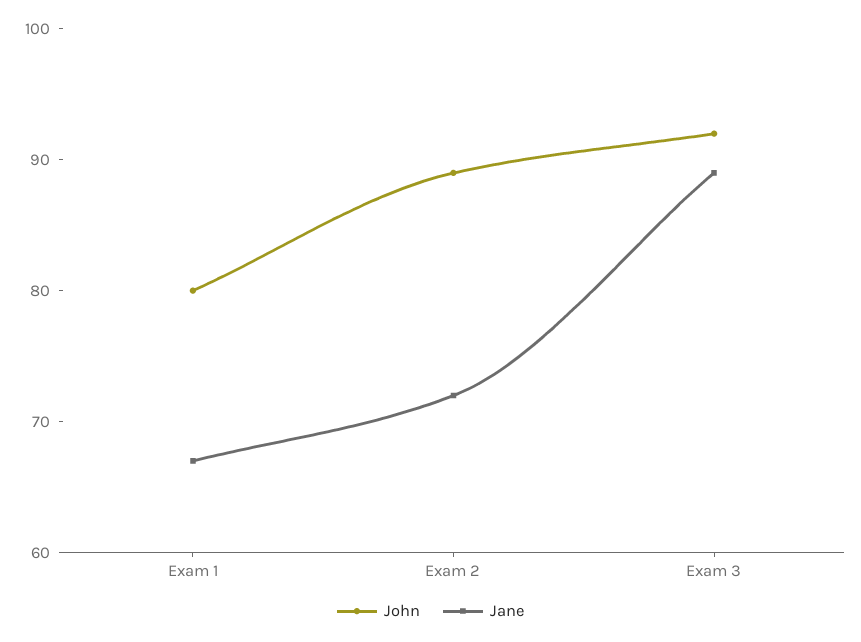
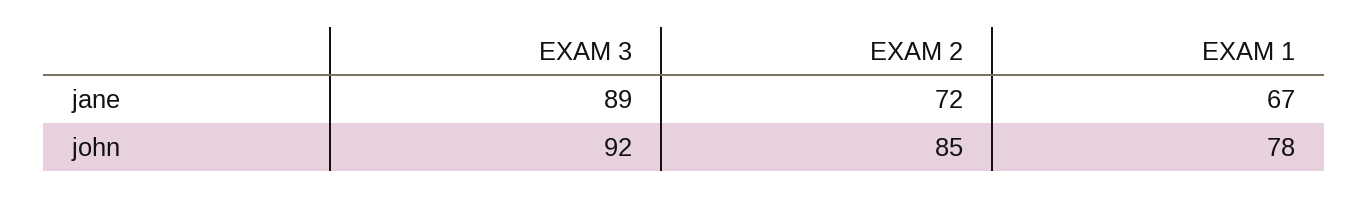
  {
    "John": {
-     "Exam 1": 80,
+     "Exam 1": 78,
-     "Exam 2": 89,
+     "Exam 2": 85,
      "Exam 3": 92
    },
    "Jane": {
      "Exam 1": 67,
      "Exam 2": 72,
      "Exam 3": 89
    }
  }

